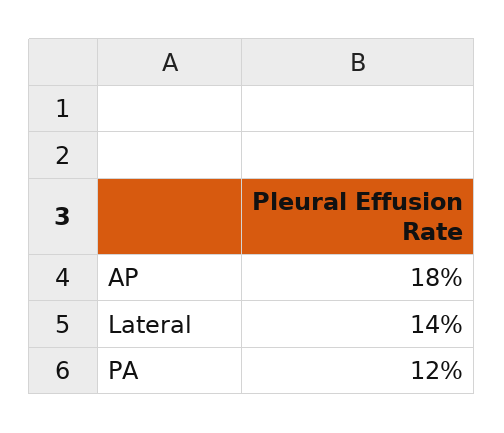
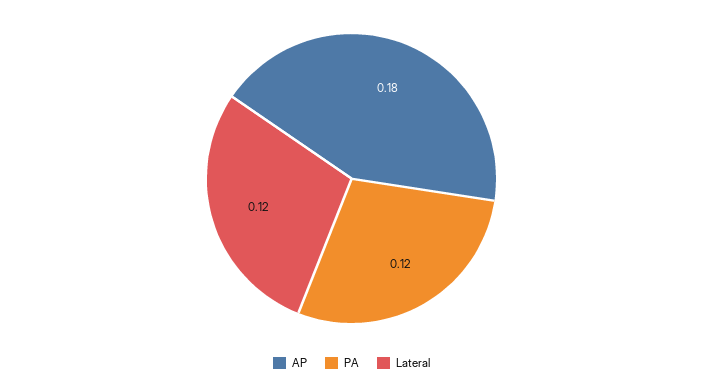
  {
    "AP": 0.18,
-   "Lateral": 0.14,
+   "Lateral": 0.12,
    "PA": 0.12
  }

